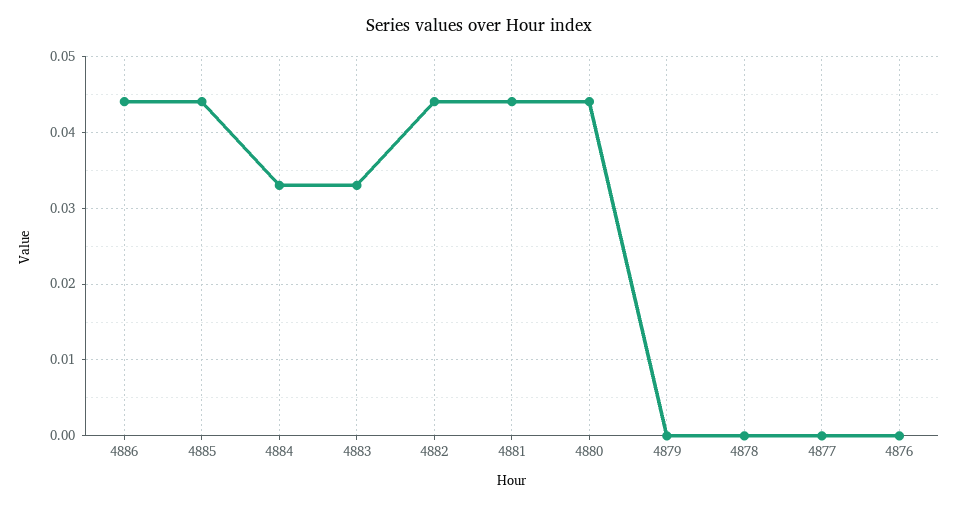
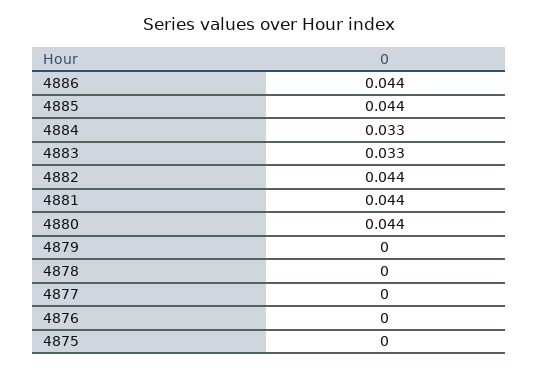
  {
    "4886": 0.044,
    "4885": 0.044,
    "4884": 0.033,
    "4883": 0.033,
    "4882": 0.044,
    "4881": 0.044,
    "4880": 0.044,
    "4879": 0,
    "4878": 0,
    "4877": 0,
-   "4876": 0
+   "4876": 0,
+   "4875": 0
  }

